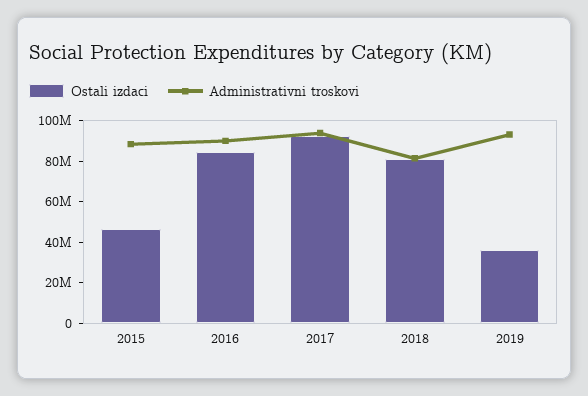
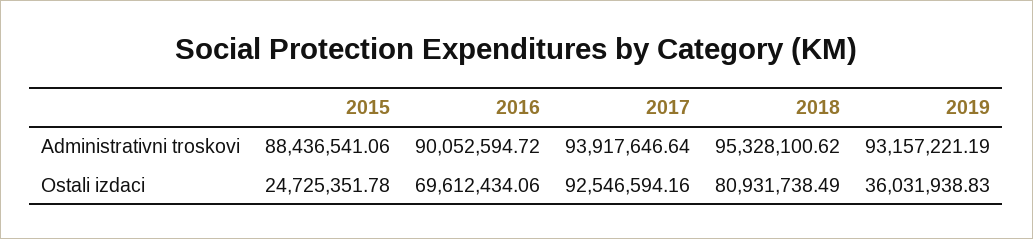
  {
    "Ostali izdaci": {
-     "2015": 45000000,
+     "2015": 24725351.78,
-     "2016": 85000000,
+     "2016": 69612434.06,
      "2017": 92546594.16,
      "2018": 80931738.49,
      "2019": 36031938.83
    },
    "Administrativni troskovi": {
      "2015": 88436541.06,
      "2016": 90052594.72,
      "2017": 93917646.64,
-     "2018": 80000000,
+     "2018": 95328100.62,
      "2019": 93157221.19
    }
  }

